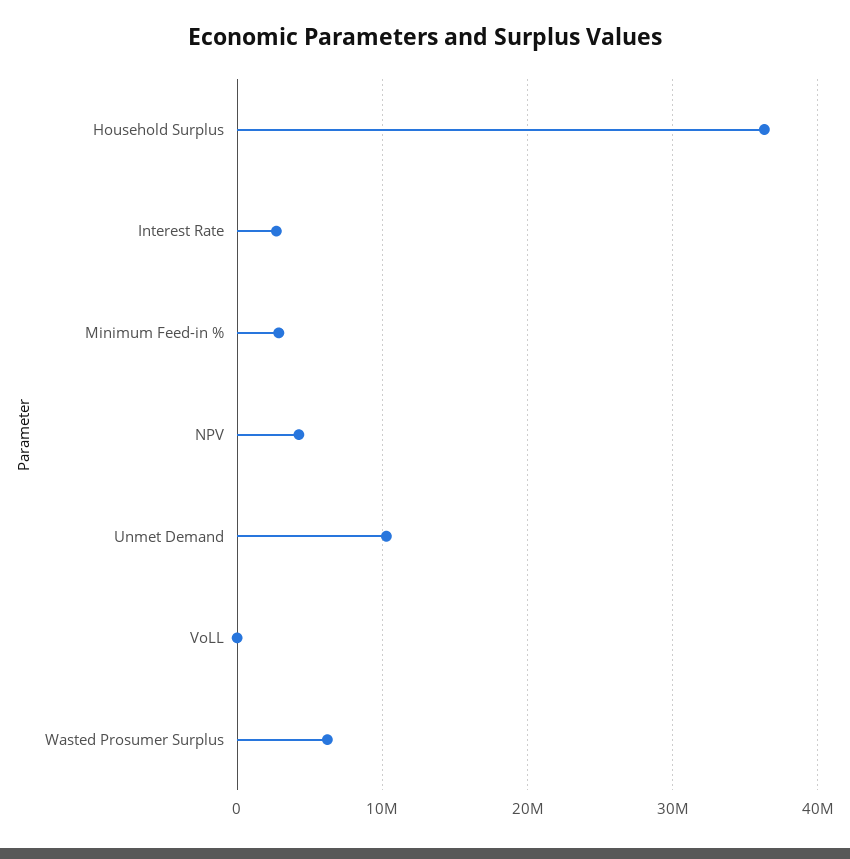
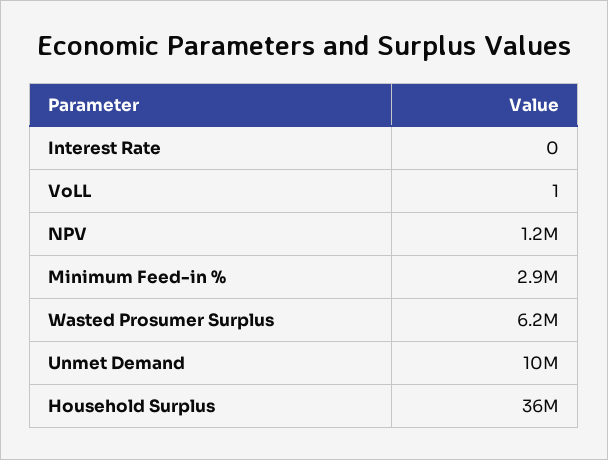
  {
    "Household Surplus": 36000000,
-   "Interest Rate": 3000000,
+   "Interest Rate": 0,
    "Minimum Feed-in %": 2900000,
-   "NPV": 4000000,
+   "NPV": 1200000,
    "Unmet Demand": 10000000,
    "VoLL": 1,
    "Wasted Prosumer Surplus": 6200000
  }

